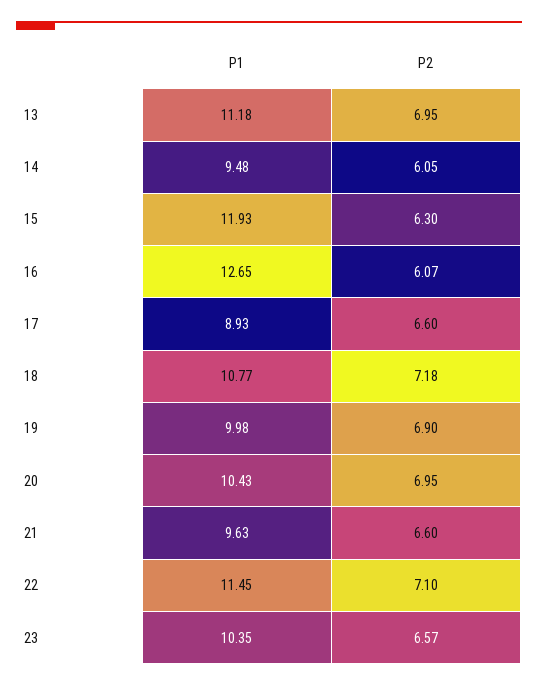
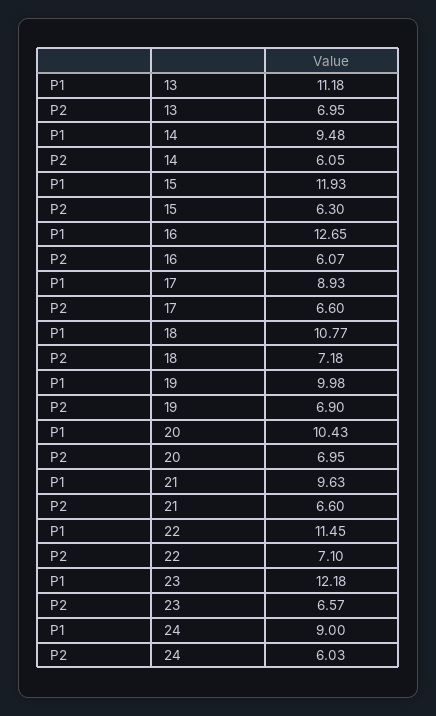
  {
    "P1": {
      "13": 11.18,
      "14": 9.48,
      "15": 11.93,
      "16": 12.65,
      "17": 8.93,
      "18": 10.77,
      "19": 9.98,
      "20": 10.43,
      "21": 9.63,
      "22": 11.45,
-     "23": 10.35
+     "23": 12.18,
+     "24": 9
    },
    "P2": {
      "13": 6.95,
      "14": 6.05,
      "15": 6.3,
      "16": 6.07,
      "17": 6.6,
      "18": 7.18,
      "19": 6.9,
      "20": 6.95,
      "21": 6.6,
      "22": 7.1,
-     "23": 6.57
+     "23": 6.57,
+     "24": 6.03
    }
  }

